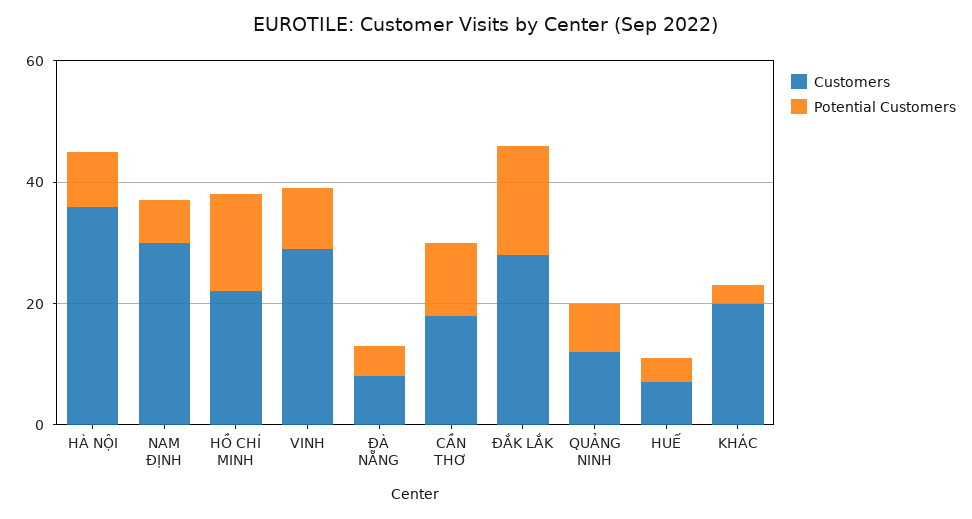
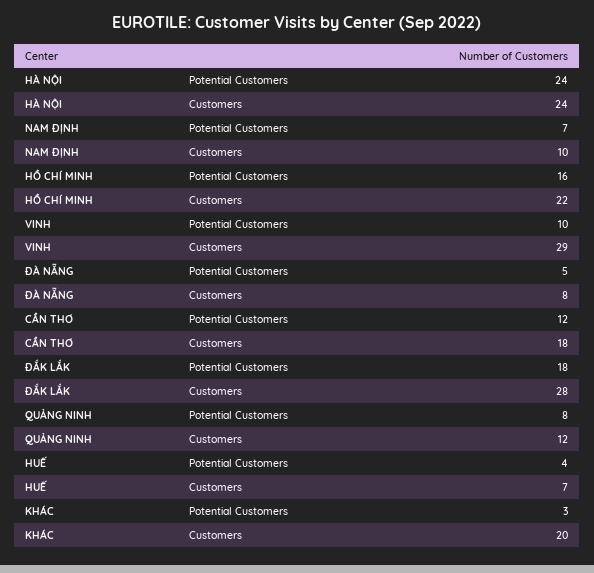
  {
    "Customers": {
-     "HÀ NỘI": 35,
+     "HÀ NỘI": 24,
-     "NAM ĐỊNH": 30,
+     "NAM ĐỊNH": 10,
      "HỒ CHÍ MINH": 22,
      "VINH": 29,
      "ĐÀ NẴNG": 8,
      "CẦN THƠ": 18,
      "ĐẮK LẮK": 28,
      "QUẢNG NINH": 12,
      "HUẾ": 7,
      "KHÁC": 20
    },
    "Potential Customers": {
-     "HÀ NỘI": 10,
+     "HÀ NỘI": 24,
      "NAM ĐỊNH": 7,
      "HỒ CHÍ MINH": 16,
      "VINH": 10,
      "ĐÀ NẴNG": 5,
      "CẦN THƠ": 12,
      "ĐẮK LẮK": 18,
      "QUẢNG NINH": 8,
      "HUẾ": 4,
      "KHÁC": 3
    }
  }

